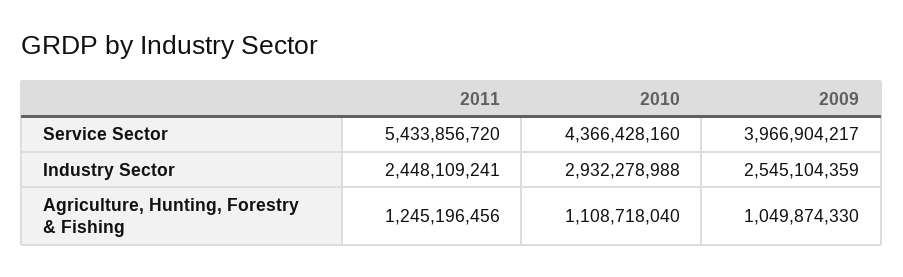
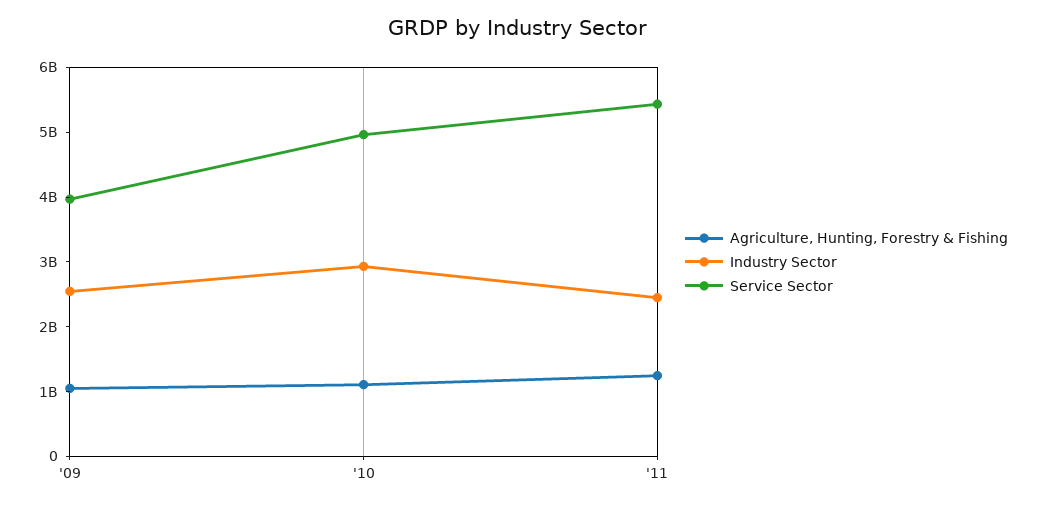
  {
    "Service Sector": {
      "2011": 5433856720,
-     "2010": 4366428160,
+     "2010": 5000000000,
      "2009": 3966904217
    },
    "Industry Sector": {
      "2011": 2448109241,
      "2010": 2932278988,
      "2009": 2545104359
    },
    "Agriculture, Hunting, Forestry & Fishing": {
      "2011": 1245196456,
      "2010": 1108718040,
      "2009": 1049874330
    }
  }

